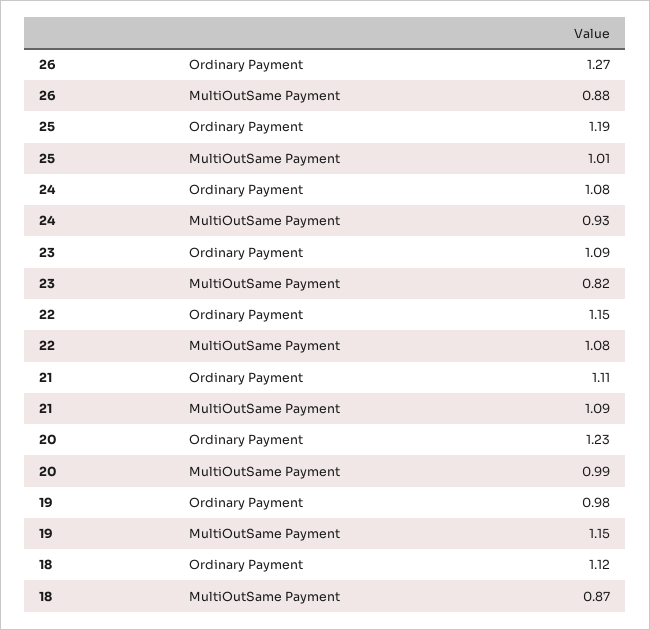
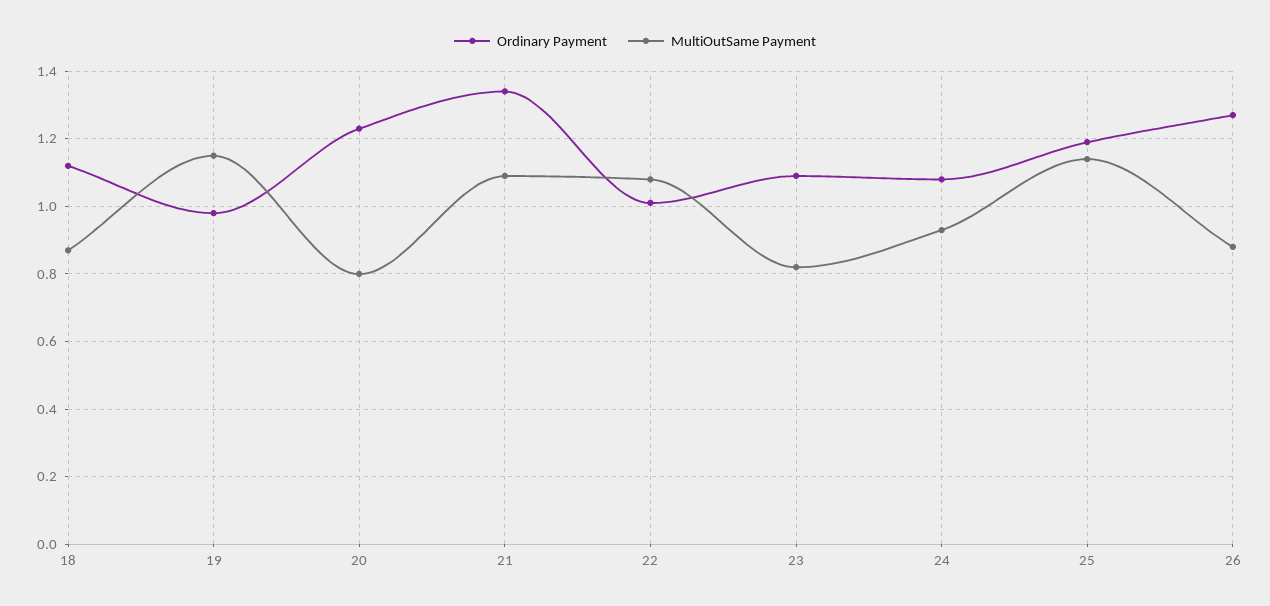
  {
    "Ordinary Payment": {
      "26": 1.27,
      "25": 1.19,
      "24": 1.08,
      "23": 1.09,
-     "22": 1.15,
+     "22": 1,
-     "21": 1.11,
+     "21": 1.35,
      "20": 1.23,
      "19": 0.98,
      "18": 1.12
    },
    "MultiOutSame Payment": {
      "26": 0.88,
-     "25": 1.01,
+     "25": 1.15,
      "24": 0.93,
      "23": 0.82,
      "22": 1.08,
      "21": 1.09,
-     "20": 0.99,
+     "20": 0.8,
      "19": 1.15,
      "18": 0.87
    }
  }

